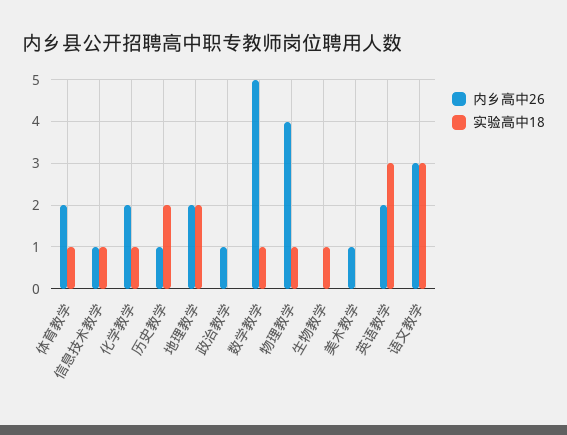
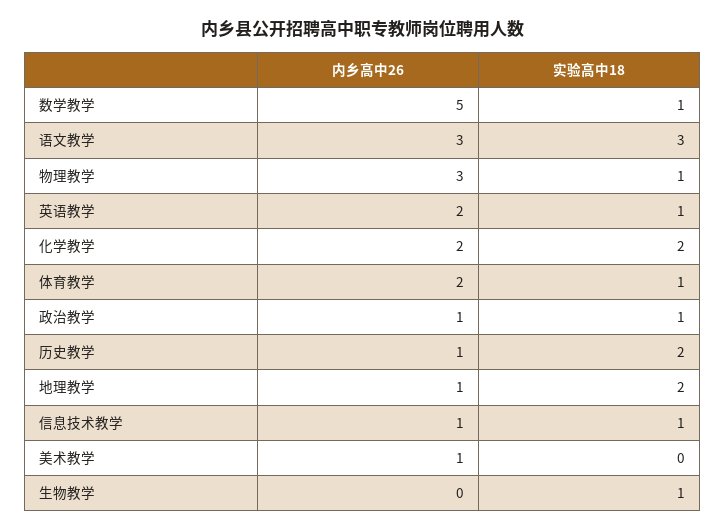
  {
    "内乡高中26": {
      "体育教学": 2,
      "信息技术教学": 1,
      "化学教学": 2,
      "历史教学": 1,
-     "地理教学": 2,
+     "地理教学": 1,
      "政治教学": 1,
      "数学教学": 5,
-     "物理教学": 4,
+     "物理教学": 3,
      "生物教学": 0,
      "美术教学": 1,
      "英语教学": 2,
      "语文教学": 3
    },
    "实验高中18": {
      "体育教学": 1,
      "信息技术教学": 1,
-     "化学教学": 1,
+     "化学教学": 2,
      "历史教学": 2,
      "地理教学": 2,
-     "政治教学": 0,
+     "政治教学": 1,
      "数学教学": 1,
      "物理教学": 1,
      "生物教学": 1,
      "美术教学": 0,
-     "英语教学": 3,
+     "英语教学": 1,
      "语文教学": 3
    }
  }

